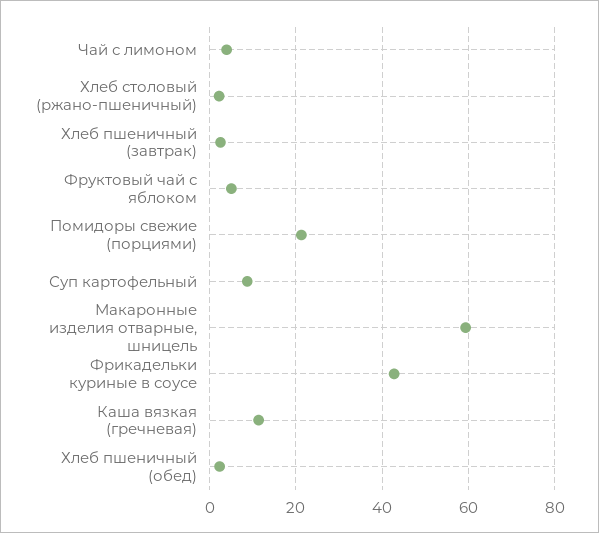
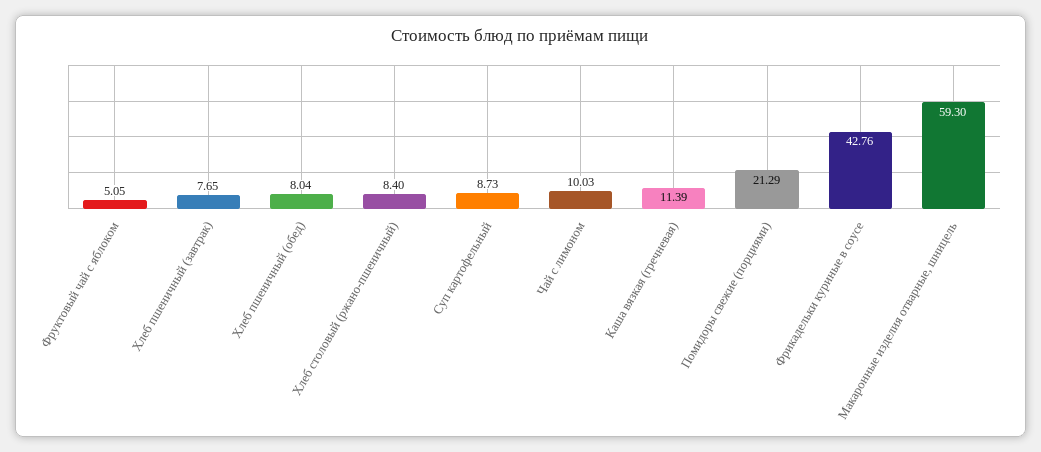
  {
-   "Чай с лимоном": 4,
+   "Чай с лимоном": 10.03,
-   "Хлеб столовый (ржано-пшеничный)": 2,
+   "Хлеб столовый (ржано-пшеничный)": 8.4,
-   "Хлеб пшеничный (завтрак)": 2,
+   "Хлеб пшеничный (завтрак)": 7.65,
    "Фруктовый чай с яблоком": 5.05,
    "Помидоры свежие (порциями)": 21.29,
    "Суп картофельный": 8.73,
    "Макаронные изделия отварные, шницель": 59.3,
    "Фрикадельки куриные в соусе": 42.76,
    "Каша вязкая (гречневая)": 11.39,
-   "Хлеб пшеничный (обед)": 2
+   "Хлеб пшеничный (обед)": 8.04
  }

